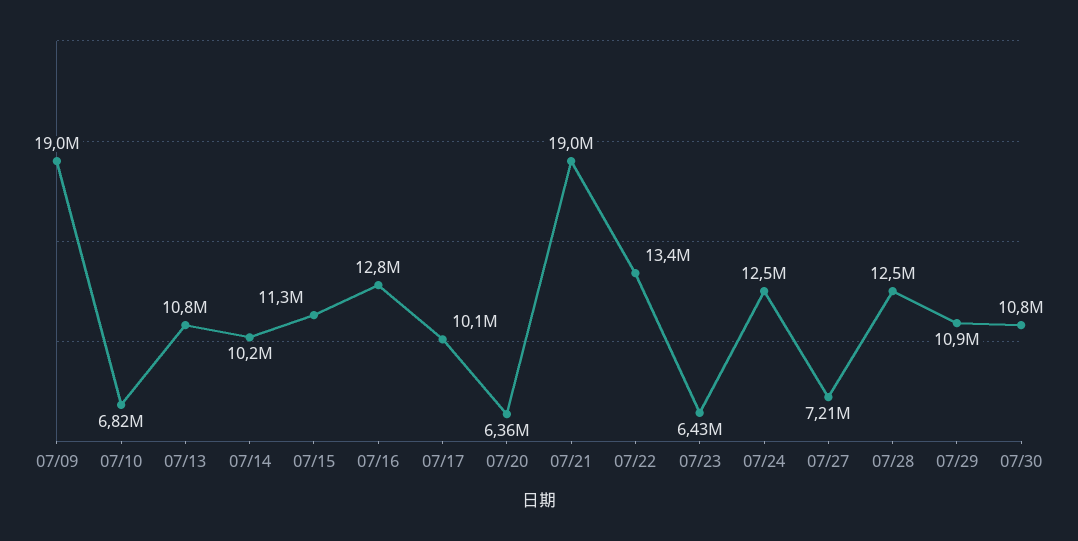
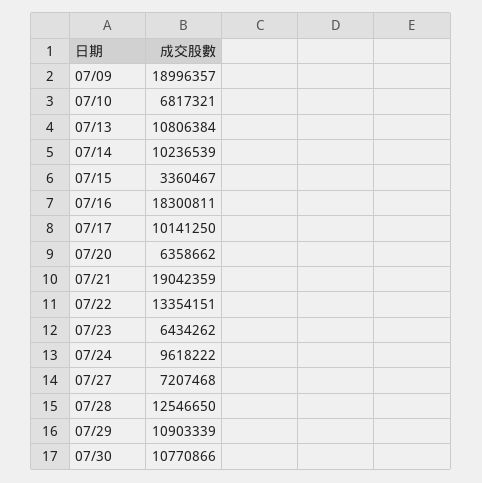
  {
    "07/09": 18996357,
    "07/10": 6817321,
    "07/13": 10806384,
    "07/14": 10236539,
-   "07/15": 11300000,
+   "07/15": 3360467,
-   "07/16": 12800000,
+   "07/16": 18300811,
    "07/17": 10141250,
    "07/20": 6358662,
    "07/21": 19042359,
    "07/22": 13354151,
    "07/23": 6434262,
-   "07/24": 12500000,
+   "07/24": 9618222,
    "07/27": 7207468,
    "07/28": 12546650,
    "07/29": 10903339,
    "07/30": 10770866
  }

